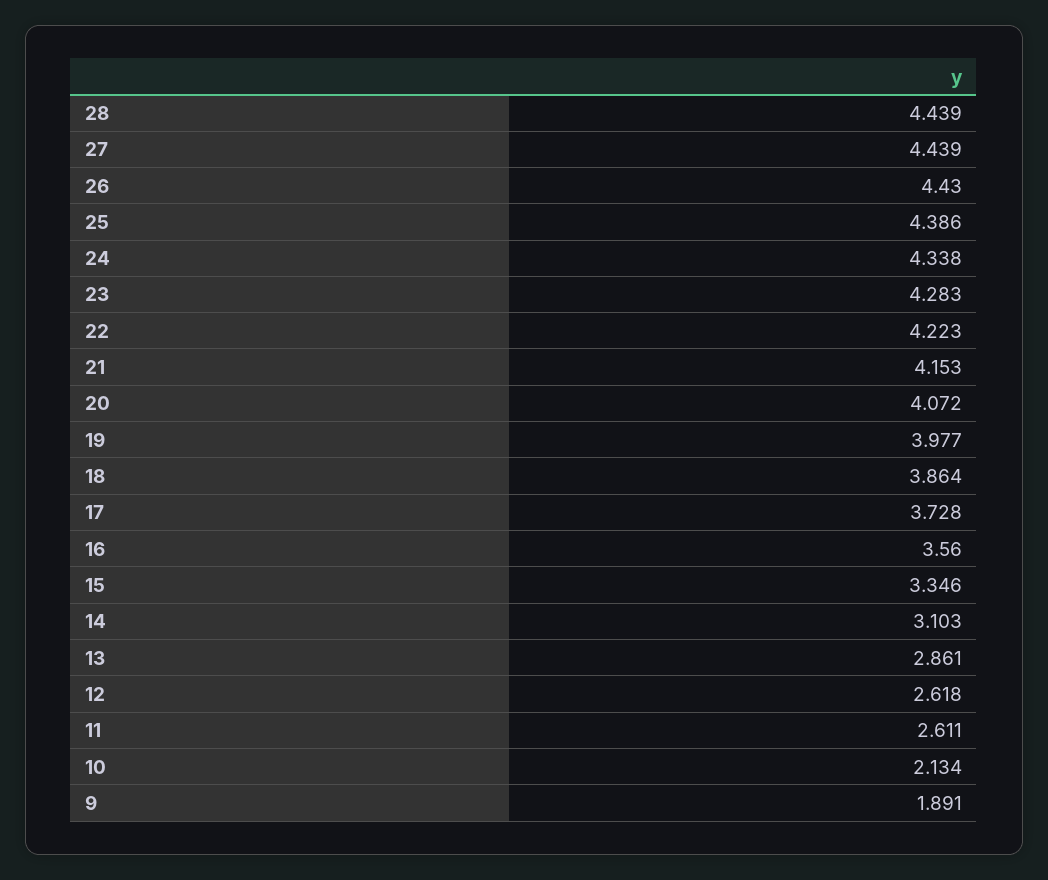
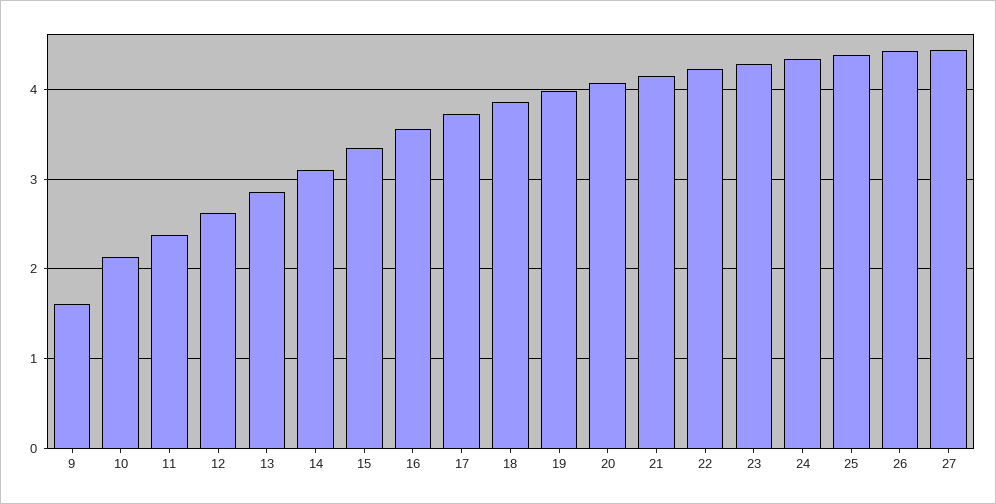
  {
-   "28": 4.439,
    "27": 4.439,
    "26": 4.43,
    "25": 4.386,
    "24": 4.338,
    "23": 4.283,
    "22": 4.223,
    "21": 4.153,
    "20": 4.072,
    "19": 3.977,
    "18": 3.864,
    "17": 3.728,
    "16": 3.56,
    "15": 3.346,
    "14": 3.103,
    "13": 2.861,
    "12": 2.618,
-   "11": 2.611,
+   "11": 2.4,
    "10": 2.134,
-   "9": 1.891
+   "9": 1.6
  }

